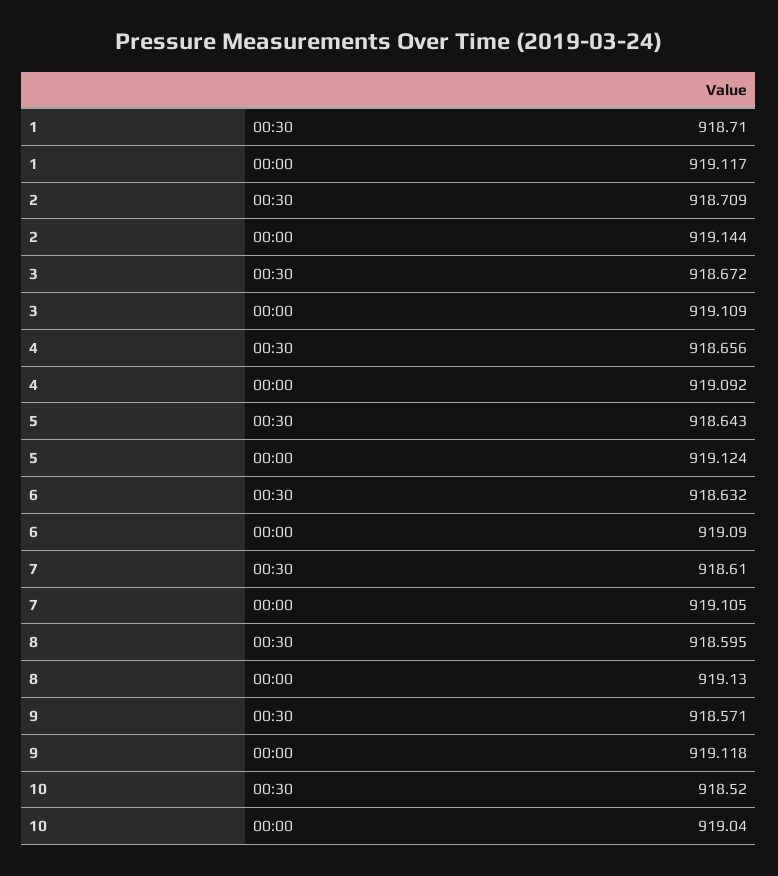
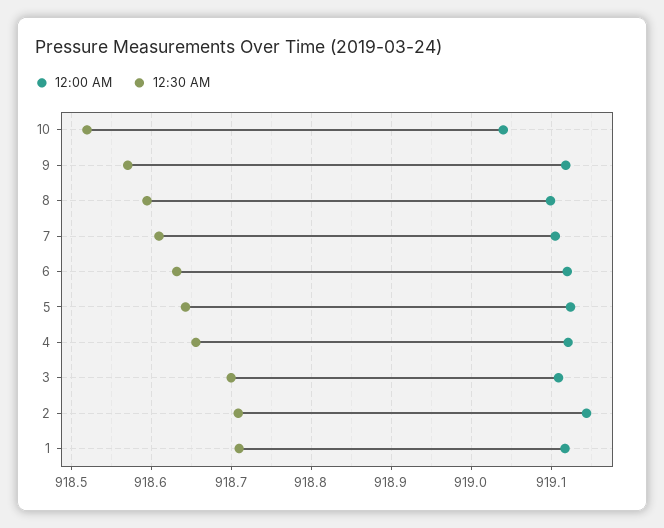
  {
    "00:30": {
      "1": 918.71,
      "2": 918.709,
-     "3": 918.672,
+     "3": 918.7,
      "4": 918.656,
      "5": 918.643,
      "6": 918.632,
      "7": 918.61,
      "8": 918.595,
      "9": 918.571,
      "10": 918.52
    },
    "00:00": {
      "1": 919.117,
      "2": 919.144,
      "3": 919.109,
-     "4": 919.092,
+     "4": 919.12,
      "5": 919.124,
-     "6": 919.09,
+     "6": 919.12,
      "7": 919.105,
-     "8": 919.13,
+     "8": 919.1,
      "9": 919.118,
      "10": 919.04
    }
  }

